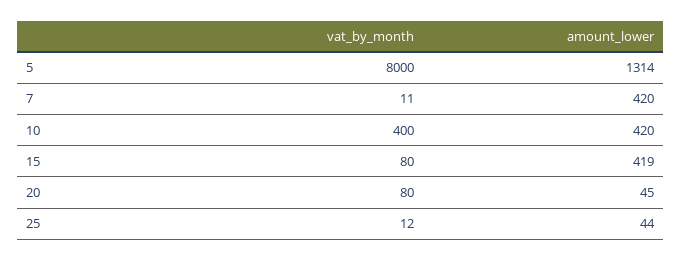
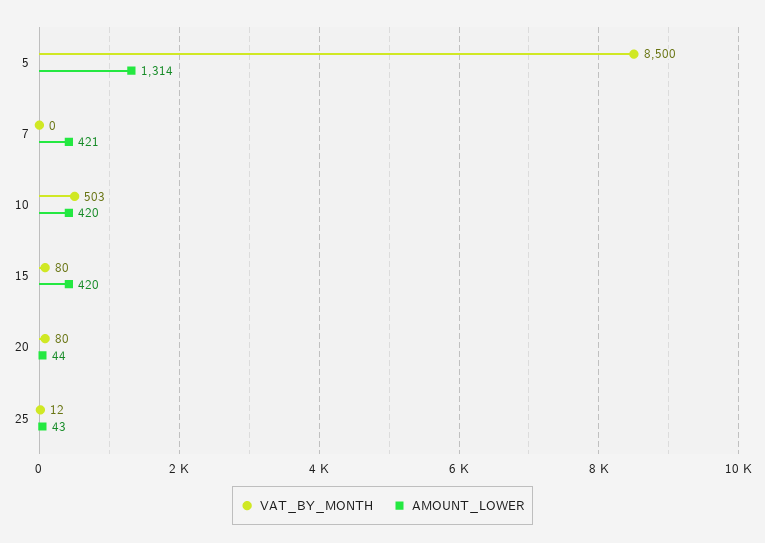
  {
    "vat_by_month": {
-     "5": 8000,
+     "5": 8500,
-     "7": 11,
+     "7": 0,
-     "10": 400,
+     "10": 503,
      "15": 80,
      "20": 80,
      "25": 12
    },
    "amount_lower": {
      "5": 1314,
-     "7": 420,
+     "7": 421,
      "10": 420,
-     "15": 419,
+     "15": 420,
-     "20": 45,
+     "20": 44,
-     "25": 44
+     "25": 43
    }
  }

